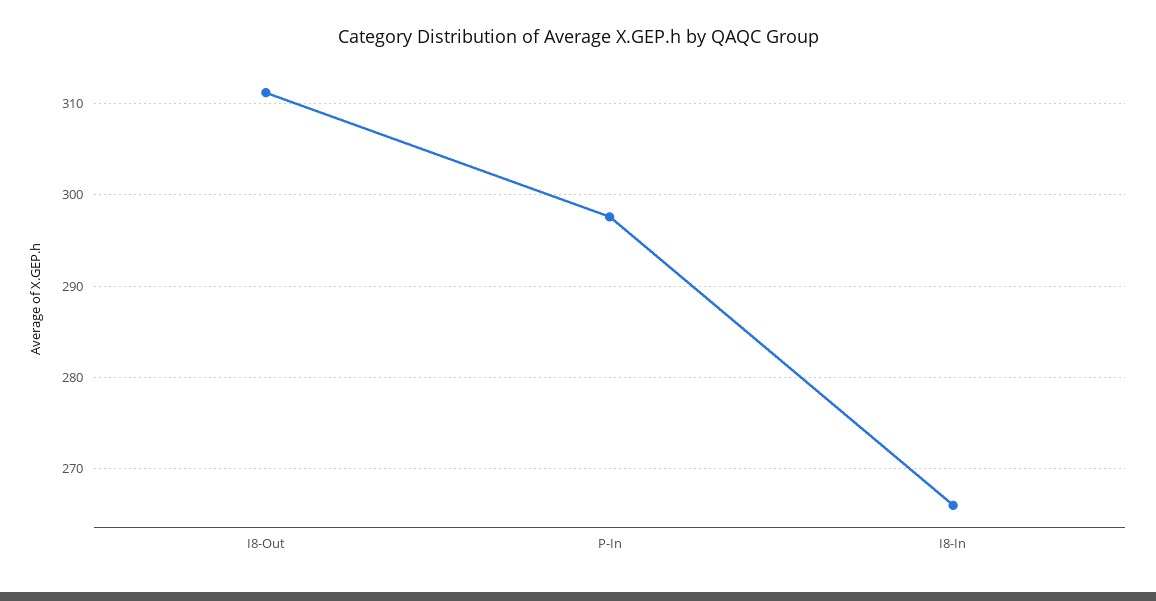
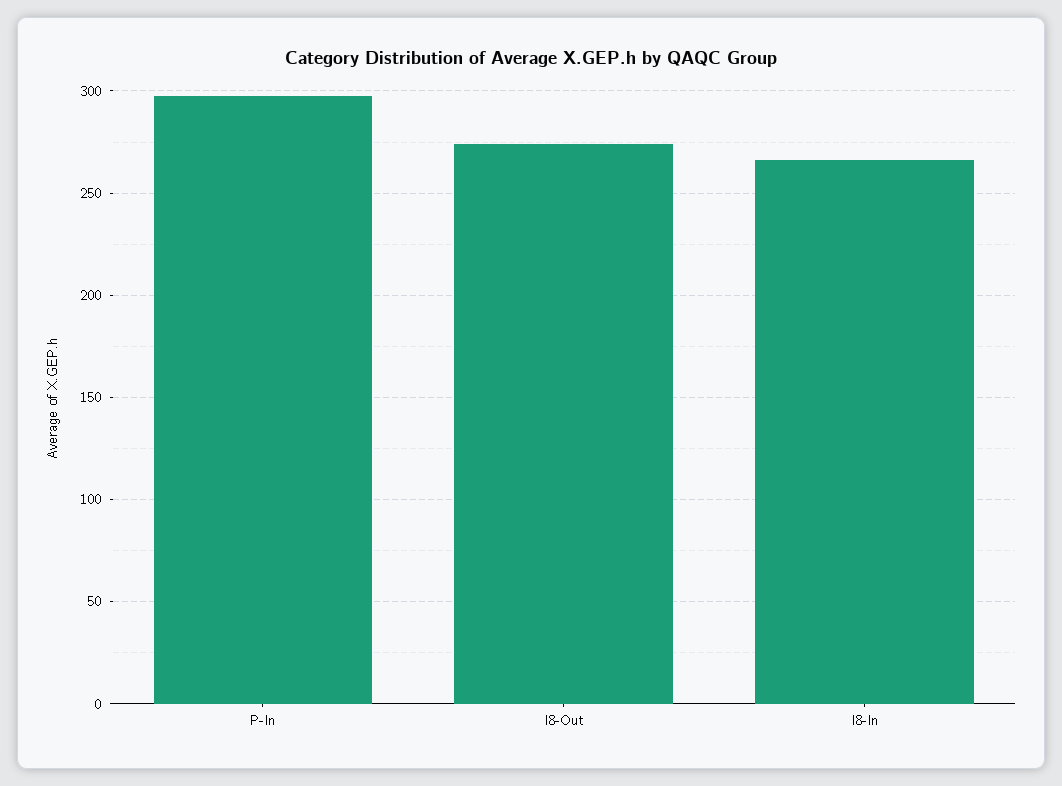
  {
-   "I8-Out": 311,
+   "I8-Out": 275,
    "P-In": 298,
    "I8-In": 266
  }

